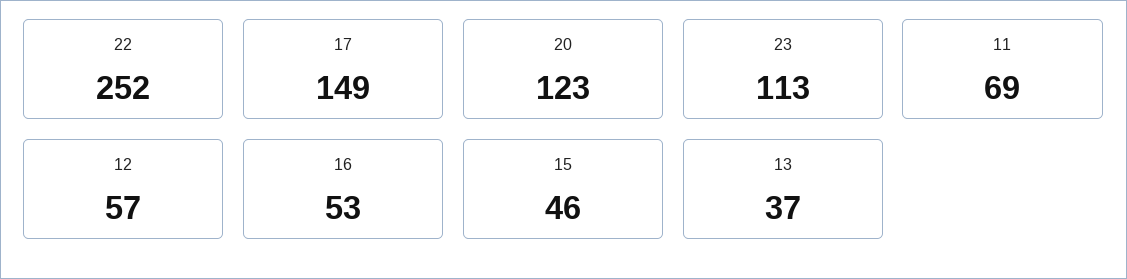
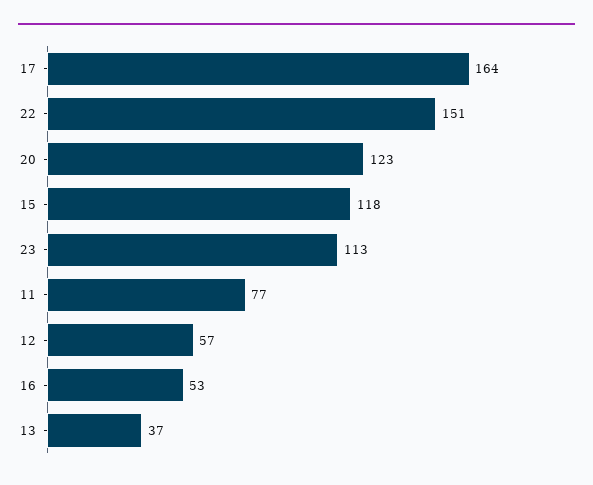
  {
-   "22": 252,
+   "22": 151,
-   "17": 149,
+   "17": 164,
    "20": 123,
    "23": 113,
-   "11": 69,
+   "11": 77,
    "12": 57,
    "16": 53,
-   "15": 46,
+   "15": 118,
    "13": 37
  }

